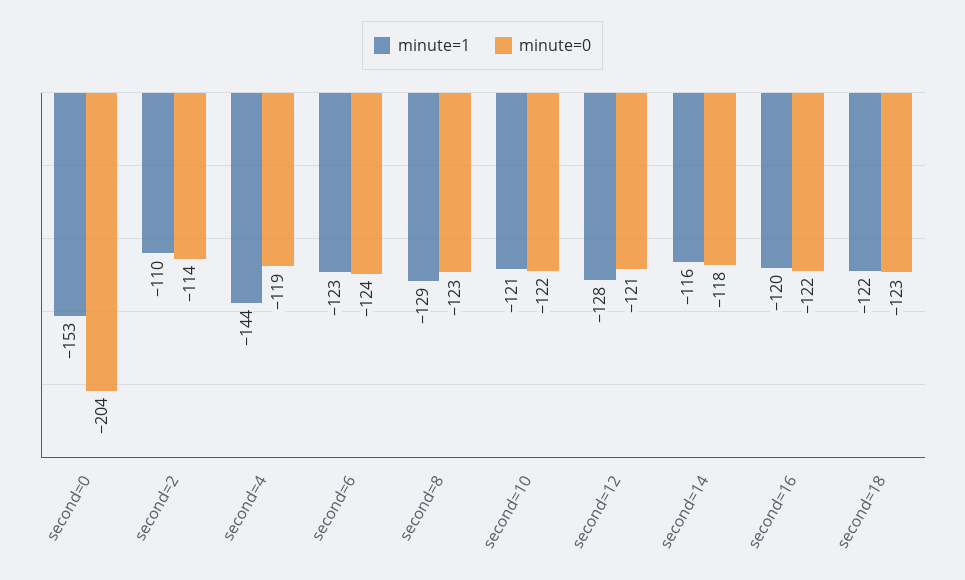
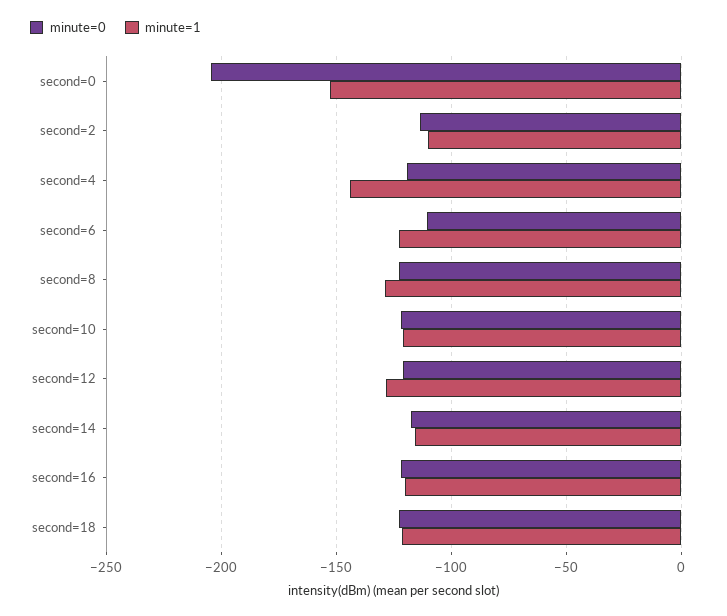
  {
    "minute=1": {
      "second=0": -153,
      "second=2": -110,
      "second=4": -144,
      "second=6": -123,
      "second=8": -129,
      "second=10": -121,
      "second=12": -128,
      "second=14": -116,
      "second=16": -120,
      "second=18": -122
    },
    "minute=0": {
      "second=0": -204,
      "second=2": -114,
      "second=4": -119,
-     "second=6": -124,
+     "second=6": -110,
      "second=8": -123,
      "second=10": -122,
      "second=12": -121,
      "second=14": -118,
      "second=16": -122,
      "second=18": -123
    }
  }

